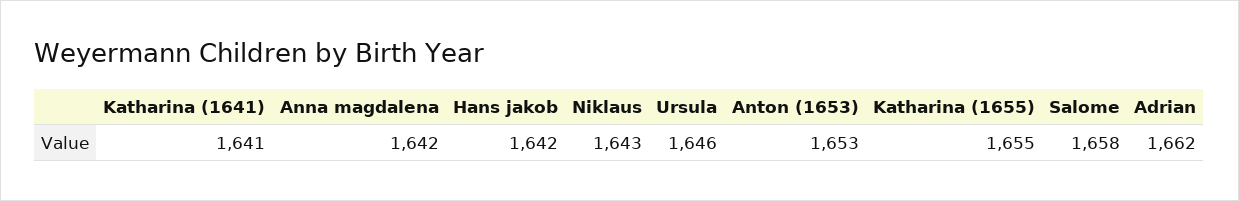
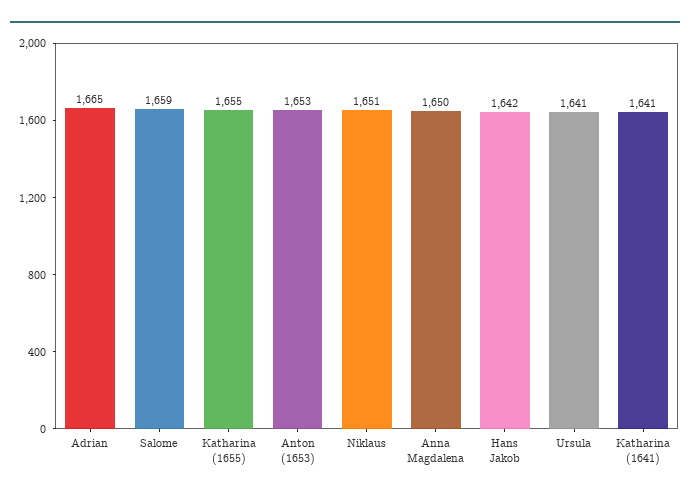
  {
    "Katharina (1641)": 1641,
-   "Anna magdalena": 1642,
+   "Anna magdalena": 1650,
    "Hans jakob": 1642,
-   "Niklaus": 1643,
+   "Niklaus": 1651,
-   "Ursula": 1646,
+   "Ursula": 1641,
    "Anton (1653)": 1653,
    "Katharina (1655)": 1655,
-   "Salome": 1658,
+   "Salome": 1659,
-   "Adrian": 1662
+   "Adrian": 1665
  }

